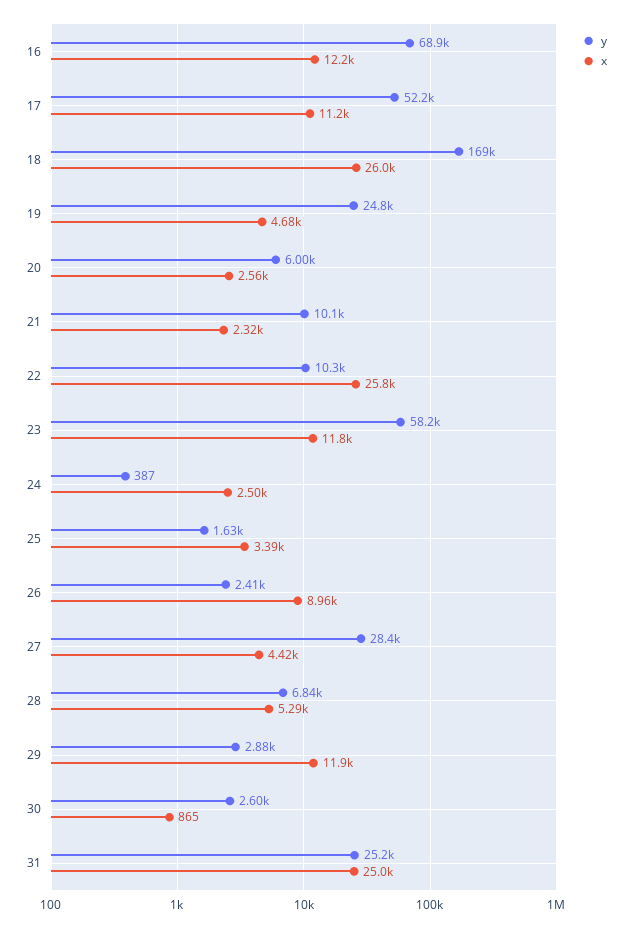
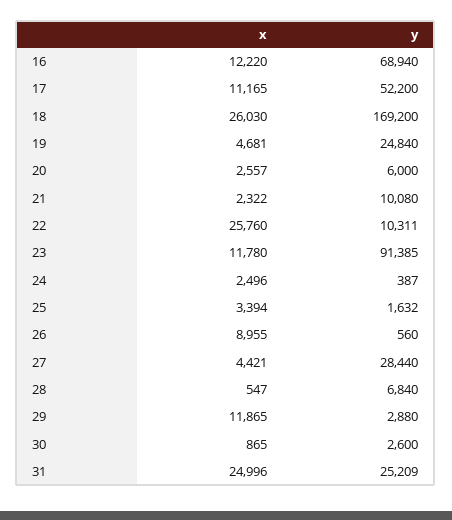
  {
    "y": {
      "16": 68940,
      "17": 52200,
      "18": 169200,
      "19": 24840,
      "20": 6000,
      "21": 10080,
      "22": 10311,
-     "23": 58200,
+     "23": 91385,
      "24": 387,
      "25": 1632,
-     "26": 2410,
+     "26": 560,
      "27": 28440,
      "28": 6840,
      "29": 2880,
      "30": 2600,
      "31": 25209
    },
    "x": {
      "16": 12220,
      "17": 11165,
      "18": 26030,
      "19": 4681,
      "20": 2557,
      "21": 2322,
      "22": 25760,
      "23": 11780,
      "24": 2496,
      "25": 3394,
      "26": 8955,
      "27": 4421,
-     "28": 5290,
+     "28": 547,
      "29": 11865,
      "30": 865,
      "31": 24996
    }
  }

